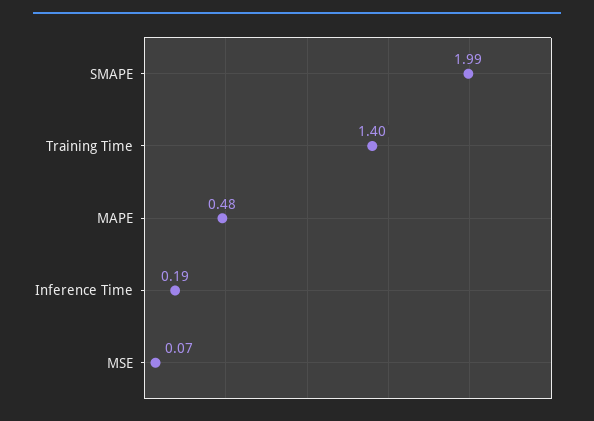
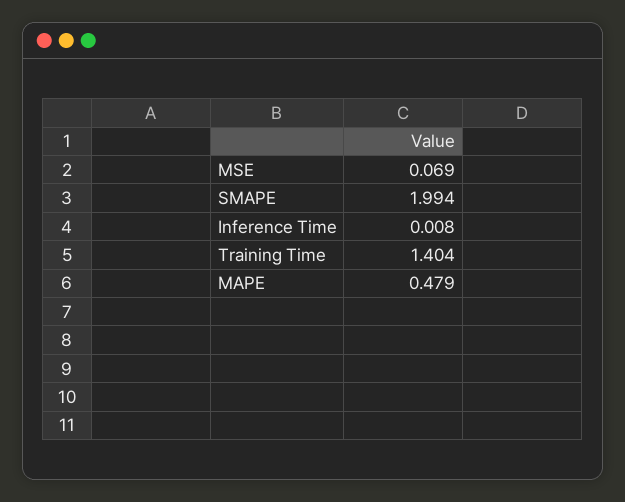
  {
    "SMAPE": 1.994,
    "Training Time": 1.404,
    "MAPE": 0.479,
-   "Inference Time": 0.19,
+   "Inference Time": 0.008,
    "MSE": 0.069
  }

